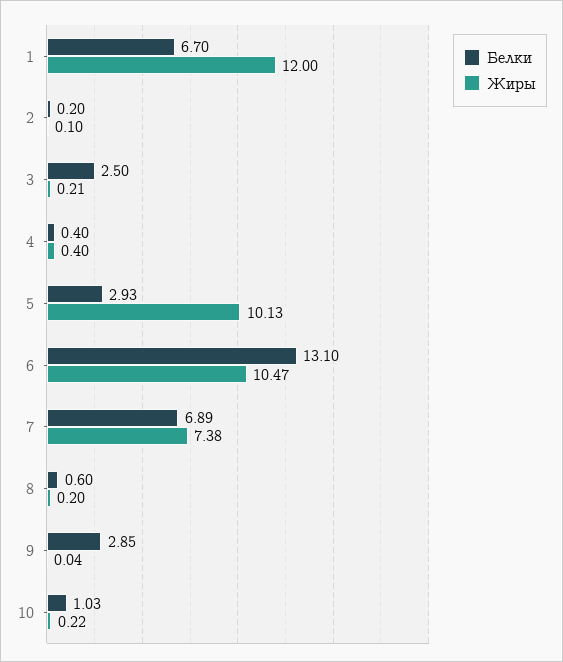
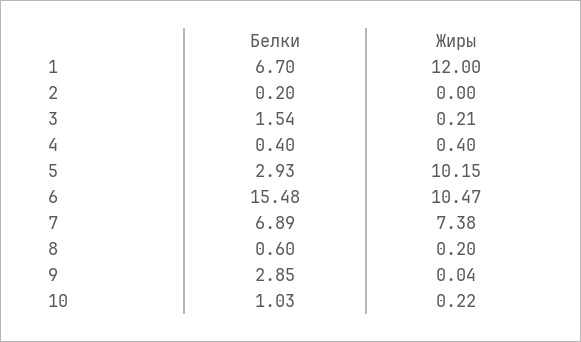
  {
    "Белки": {
      "1": 6.7,
      "2": 0.2,
-     "3": 2.5,
+     "3": 1.54,
      "4": 0.4,
      "5": 2.93,
-     "6": 13.1,
+     "6": 15.48,
      "7": 6.89,
      "8": 0.6,
      "9": 2.85,
      "10": 1.03
    },
    "Жиры": {
      "1": 12,
-     "2": 0.1,
+     "2": 0,
      "3": 0.21,
      "4": 0.4,
-     "5": 10.13,
+     "5": 10.15,
      "6": 10.47,
      "7": 7.38,
      "8": 0.2,
      "9": 0.04,
      "10": 0.22
    }
  }

